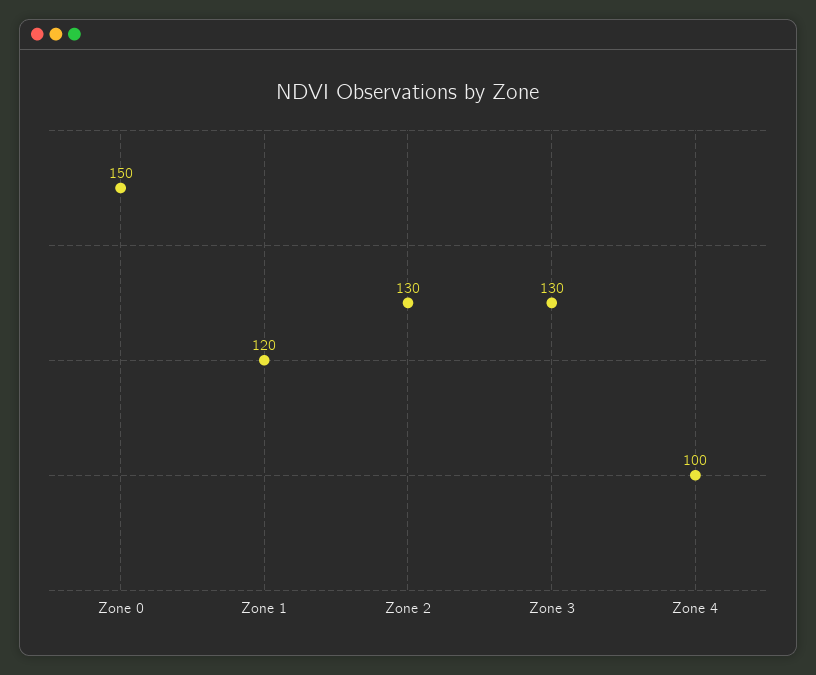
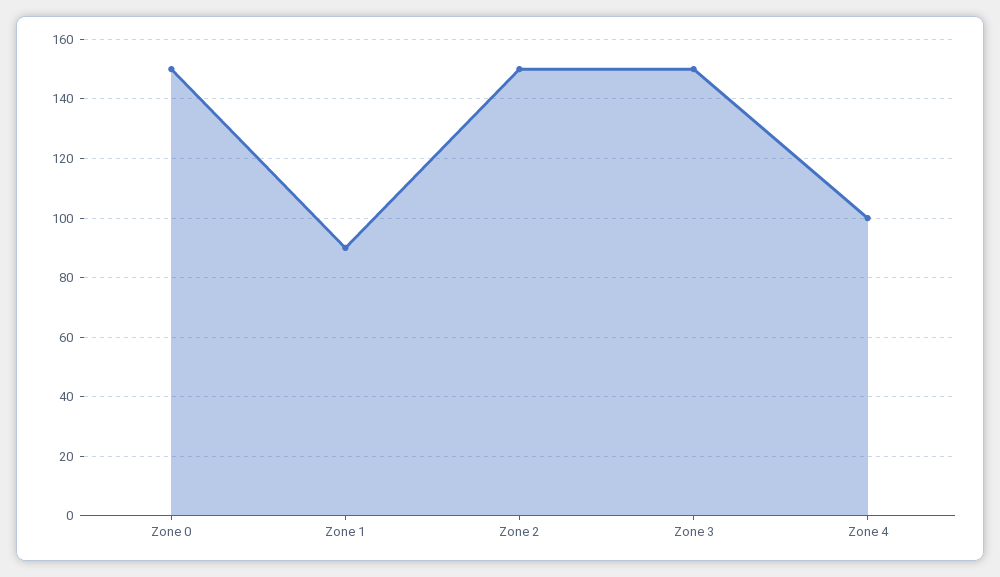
  {
    "Zone 0": 150,
-   "Zone 1": 120,
+   "Zone 1": 90,
-   "Zone 2": 130,
+   "Zone 2": 150,
-   "Zone 3": 130,
+   "Zone 3": 150,
    "Zone 4": 100
  }

